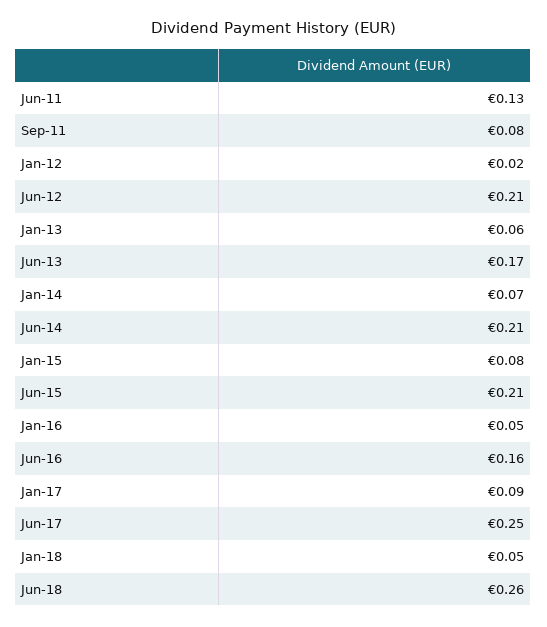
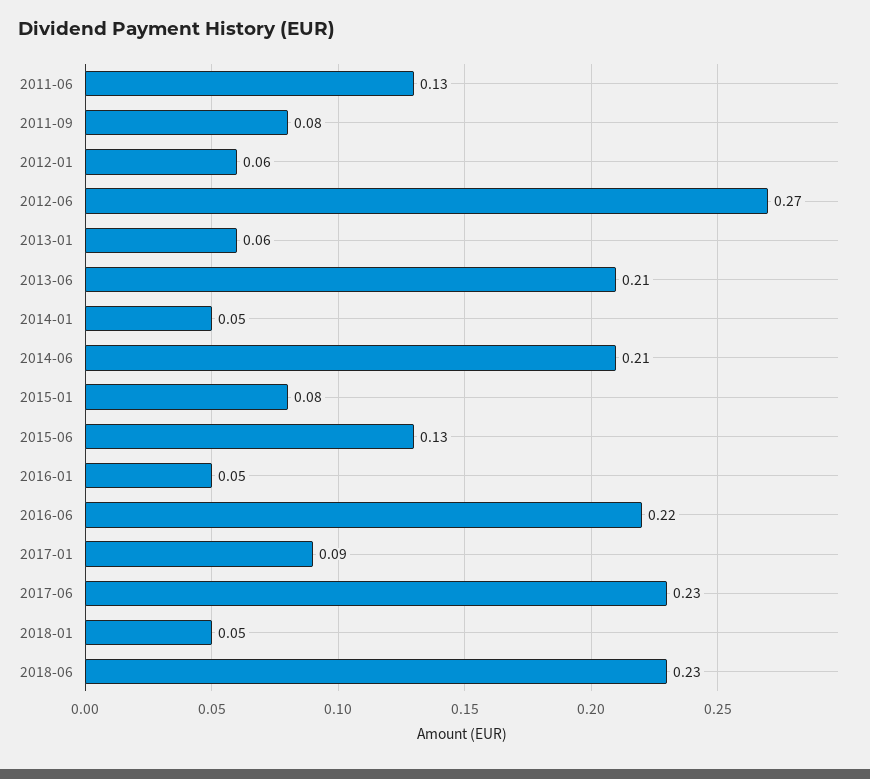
  {
    "Jun-11": 0.13,
    "Sep-11": 0.08,
-   "Jan-12": 0.02,
+   "Jan-12": 0.06,
-   "Jun-12": 0.21,
+   "Jun-12": 0.27,
    "Jan-13": 0.06,
-   "Jun-13": 0.17,
+   "Jun-13": 0.21,
-   "Jan-14": 0.07,
+   "Jan-14": 0.05,
    "Jun-14": 0.21,
    "Jan-15": 0.08,
-   "Jun-15": 0.21,
+   "Jun-15": 0.13,
    "Jan-16": 0.05,
-   "Jun-16": 0.16,
+   "Jun-16": 0.22,
    "Jan-17": 0.09,
-   "Jun-17": 0.25,
+   "Jun-17": 0.23,
    "Jan-18": 0.05,
-   "Jun-18": 0.26
+   "Jun-18": 0.23
  }

